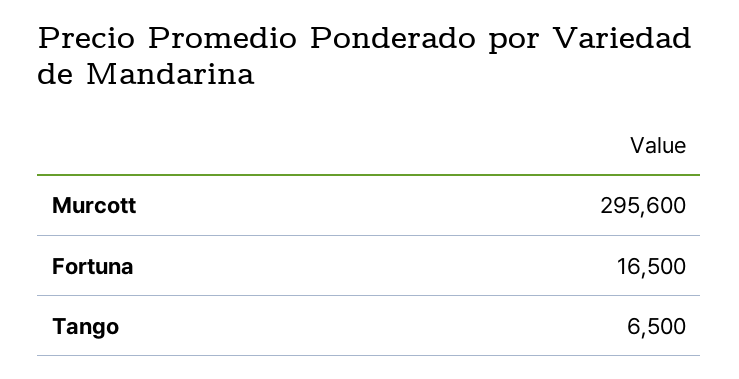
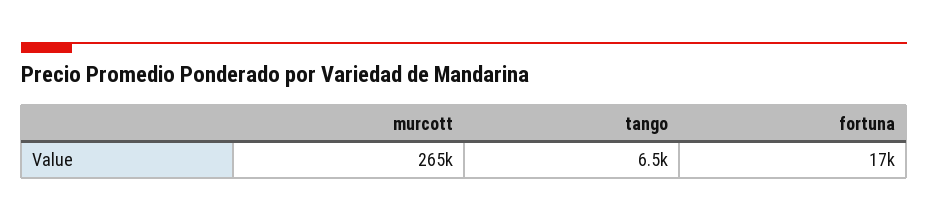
  {
-   "Murcott": 295600,
+   "Murcott": 265000,
    "Fortuna": 16500,
    "Tango": 6500
  }

